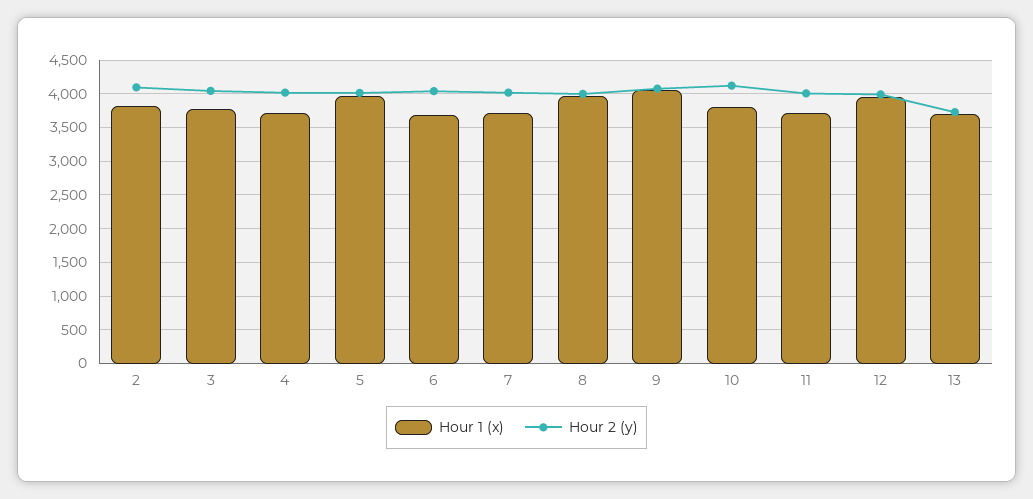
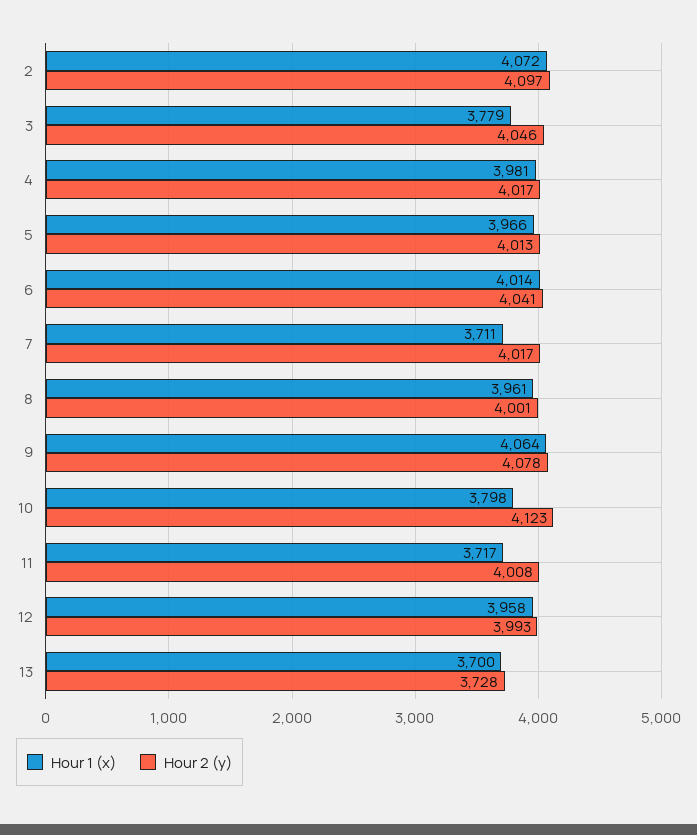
  {
    "Hour 1 (x)": {
-     "2": 3800,
+     "2": 4072,
      "3": 3779,
-     "4": 3700,
+     "4": 3981,
      "5": 3966,
-     "6": 3700,
+     "6": 4014,
      "7": 3711,
      "8": 3961,
      "9": 4064,
      "10": 3798,
      "11": 3717,
      "12": 3958,
      "13": 3700
    },
    "Hour 2 (y)": {
      "2": 4097,
      "3": 4046,
      "4": 4017,
      "5": 4013,
      "6": 4041,
      "7": 4017,
      "8": 4001,
      "9": 4078,
      "10": 4123,
      "11": 4008,
      "12": 3993,
      "13": 3728
    }
  }

